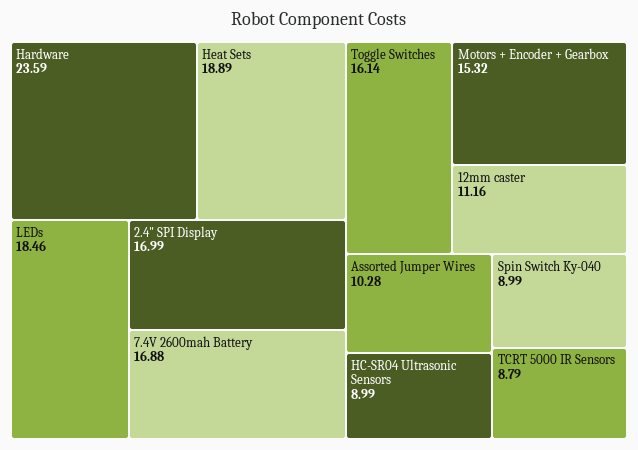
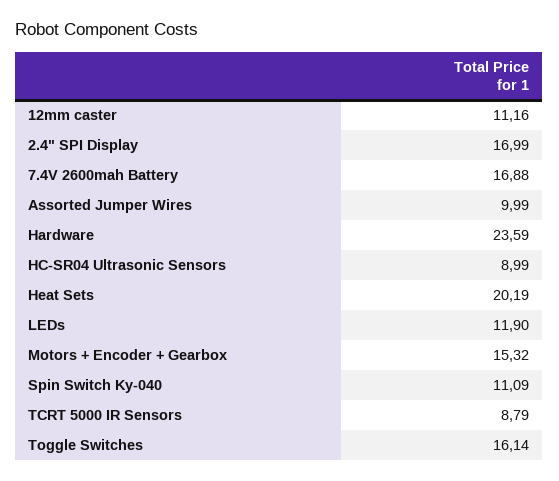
  {
    "Hardware": 23.59,
-   "Heat Sets": 18.89,
+   "Heat Sets": 20.19,
-   "LEDs": 18.46,
+   "LEDs": 11.9,
    "2.4\" SPI Display": 16.99,
    "7.4V 2600mah Battery": 16.88,
    "Toggle Switches": 16.14,
    "Motors + Encoder + Gearbox": 15.32,
    "12mm caster": 11.16,
-   "Assorted Jumper Wires": 10.28,
+   "Assorted Jumper Wires": 9.99,
    "HC-SR04 Ultrasonic Sensors": 8.99,
-   "Spin Switch Ky-040": 8.99,
+   "Spin Switch Ky-040": 11.09,
    "TCRT 5000 IR Sensors": 8.79
  }

